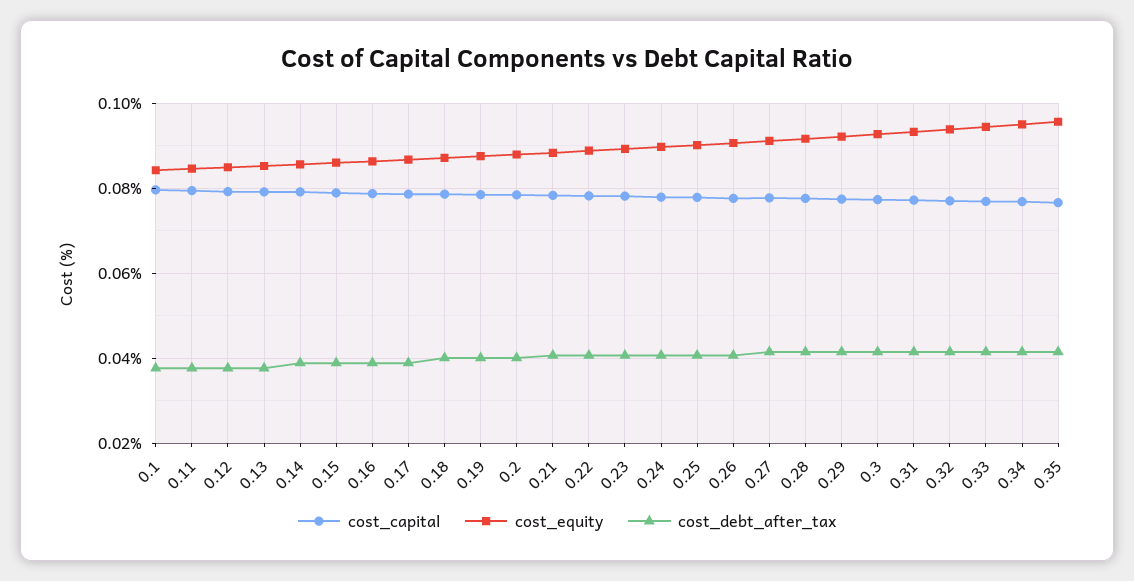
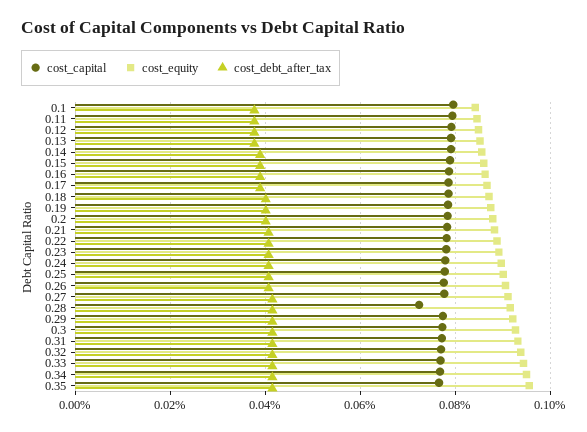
  {
    "cost_capital": {
      "0.1": 0.08,
      "0.11": 0.08,
      "0.12": 0.08,
      "0.13": 0.08,
      "0.14": 0.08,
      "0.15": 0.078,
      "0.16": 0.078,
      "0.17": 0.078,
      "0.18": 0.078,
      "0.19": 0.078,
      "0.2": 0.078,
      "0.21": 0.078,
      "0.22": 0.078,
      "0.23": 0.078,
      "0.24": 0.078,
      "0.25": 0.078,
      "0.26": 0.078,
      "0.27": 0.078,
-     "0.28": 0.078,
+     "0.28": 0.072,
      "0.29": 0.078,
      "0.3": 0.078,
      "0.31": 0.078,
      "0.32": 0.078,
      "0.33": 0.076,
      "0.34": 0.076,
      "0.35": 0.076
    },
    "cost_equity": {
      "0.1": 0.084,
      "0.11": 0.084,
      "0.12": 0.084,
      "0.13": 0.086,
      "0.14": 0.086,
      "0.15": 0.086,
      "0.16": 0.086,
      "0.17": 0.086,
      "0.18": 0.088,
      "0.19": 0.088,
      "0.2": 0.088,
      "0.21": 0.088,
      "0.22": 0.088,
      "0.23": 0.09,
      "0.24": 0.09,
      "0.25": 0.09,
      "0.26": 0.09,
      "0.27": 0.092,
      "0.28": 0.092,
      "0.29": 0.092,
      "0.3": 0.092,
      "0.31": 0.094,
      "0.32": 0.094,
      "0.33": 0.094,
      "0.34": 0.096,
      "0.35": 0.096
    },
    "cost_debt_after_tax": {
      "0.1": 0.038,
      "0.11": 0.038,
      "0.12": 0.038,
      "0.13": 0.038,
      "0.14": 0.038,
      "0.15": 0.038,
      "0.16": 0.038,
      "0.17": 0.038,
      "0.18": 0.04,
      "0.19": 0.04,
      "0.2": 0.04,
      "0.21": 0.04,
      "0.22": 0.04,
      "0.23": 0.04,
      "0.24": 0.04,
      "0.25": 0.04,
      "0.26": 0.04,
      "0.27": 0.042,
      "0.28": 0.042,
      "0.29": 0.042,
      "0.3": 0.042,
      "0.31": 0.042,
      "0.32": 0.042,
      "0.33": 0.042,
      "0.34": 0.042,
      "0.35": 0.042
    }
  }

